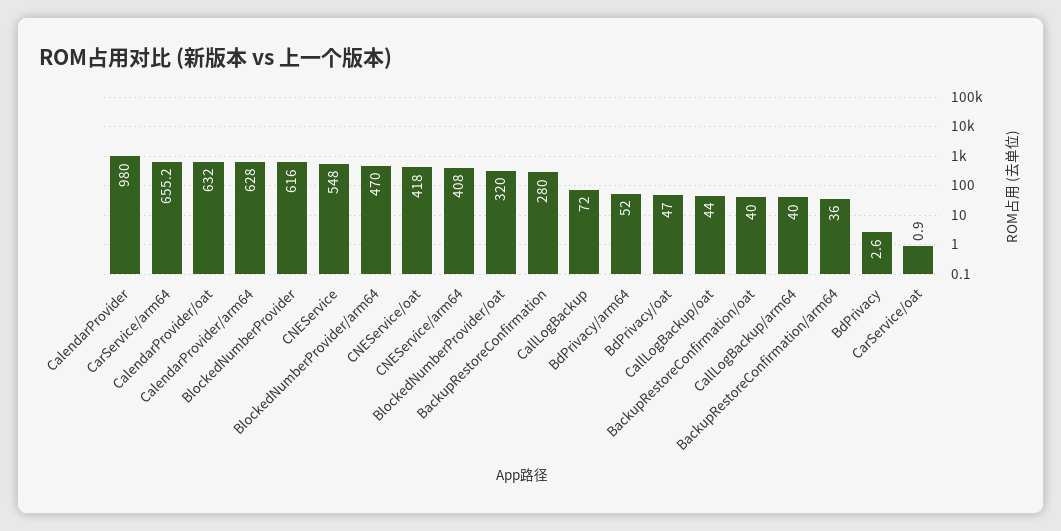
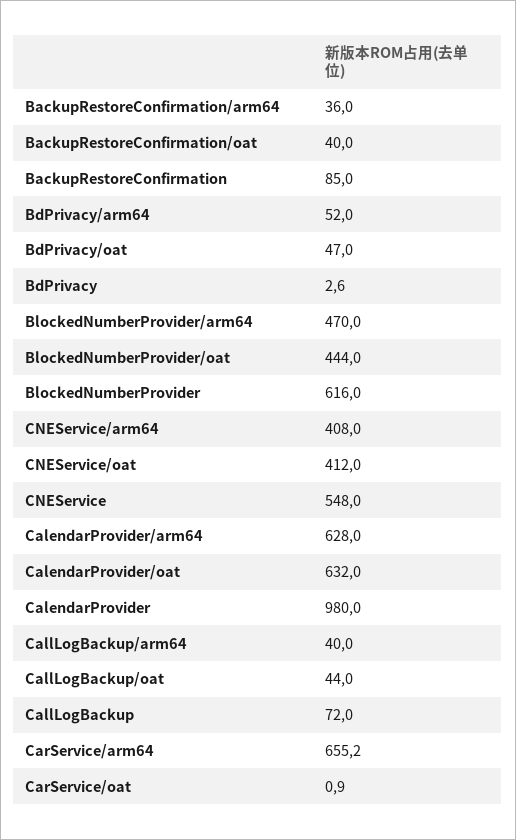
  {
    "CalendarProvider": 980,
    "CarService/arm64": 655.2,
    "CalendarProvider/oat": 632,
    "CalendarProvider/arm64": 628,
    "BlockedNumberProvider": 616,
    "CNEService": 548,
    "BlockedNumberProvider/arm64": 470,
-   "CNEService/oat": 418,
+   "CNEService/oat": 412,
    "CNEService/arm64": 408,
-   "BlockedNumberProvider/oat": 320,
+   "BlockedNumberProvider/oat": 444,
-   "BackupRestoreConfirmation": 280,
+   "BackupRestoreConfirmation": 85,
    "CallLogBackup": 72,
    "BdPrivacy/arm64": 52,
    "BdPrivacy/oat": 47,
    "CallLogBackup/oat": 44,
    "BackupRestoreConfirmation/oat": 40,
    "CallLogBackup/arm64": 40,
    "BackupRestoreConfirmation/arm64": 36,
    "BdPrivacy": 2.6,
    "CarService/oat": 0.9
  }

